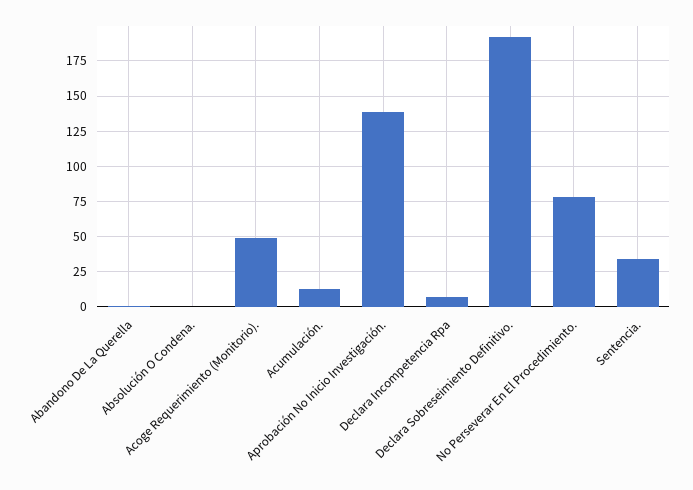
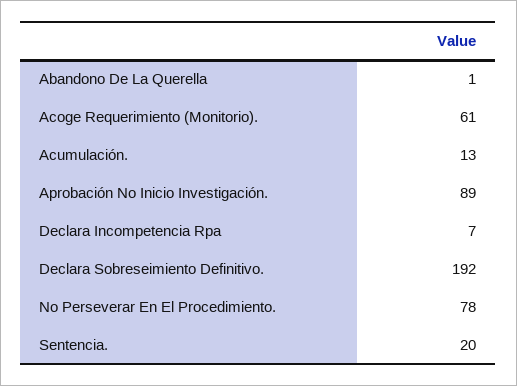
  {
    "Abandono De La Querella": 1,
-   "Absolución O Condena.": 0,
-   "Acoge Requerimiento (Monitorio).": 50,
+   "Acoge Requerimiento (Monitorio).": 61,
    "Acumulación.": 13,
-   "Aprobación No Inicio Investigación.": 140,
+   "Aprobación No Inicio Investigación.": 89,
    "Declara Incompetencia Rpa": 7,
    "Declara Sobreseimiento Definitivo.": 192,
    "No Perseverar En El Procedimiento.": 78,
-   "Sentencia.": 35
+   "Sentencia.": 20
  }

